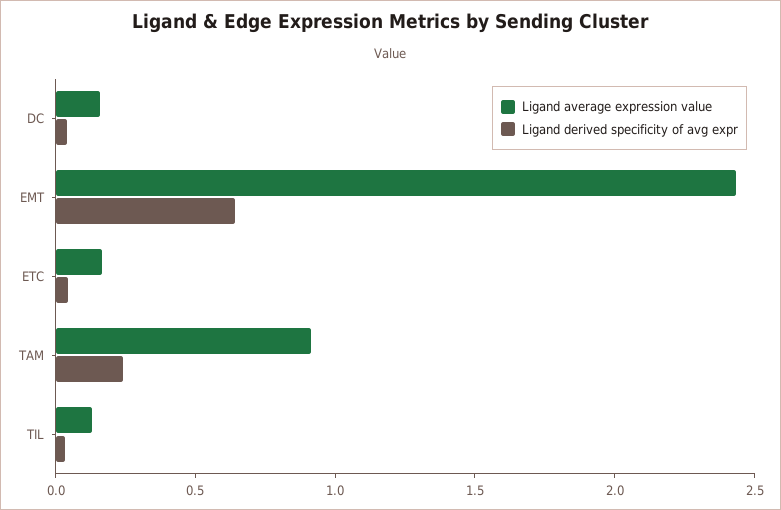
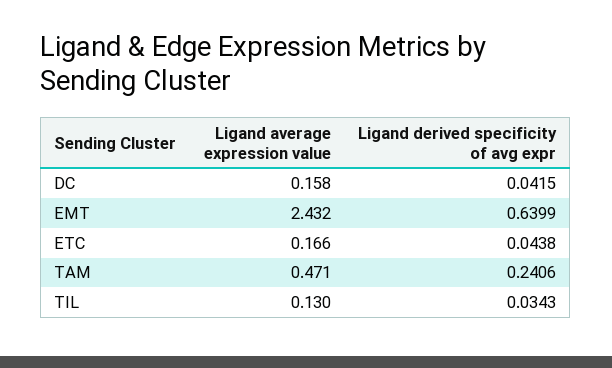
  {
    "Ligand average expression value": {
      "DC": 0.158,
      "EMT": 2.432,
      "ETC": 0.166,
-     "TAM": 0.9,
+     "TAM": 0.471,
      "TIL": 0.13
    },
    "Ligand derived specificity of avg expr": {
      "DC": 0.0415,
      "EMT": 0.6399,
      "ETC": 0.0438,
      "TAM": 0.2406,
      "TIL": 0.0343
    }
  }

